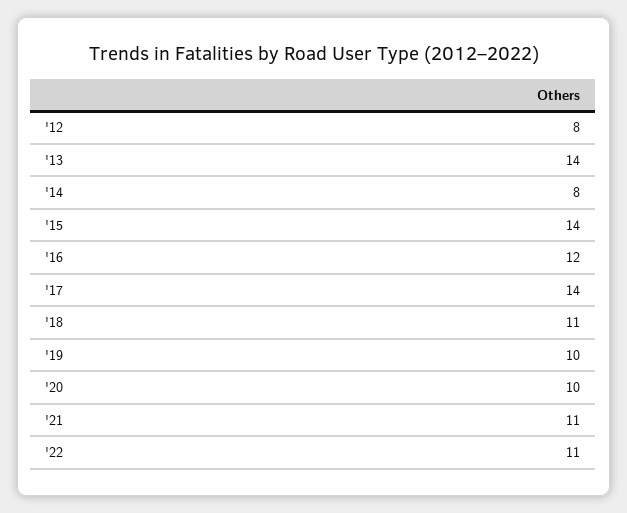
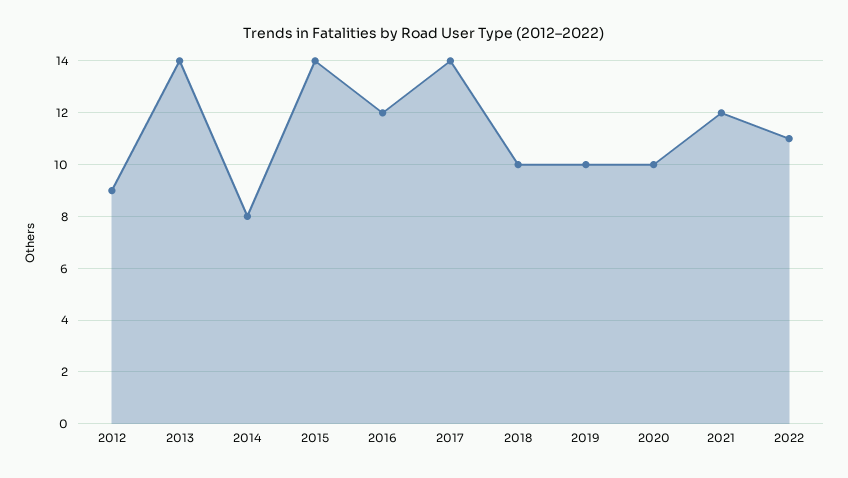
  {
-   "'12": 8,
+   "'12": 9,
    "'13": 14,
    "'14": 8,
    "'15": 14,
    "'16": 12,
    "'17": 14,
-   "'18": 11,
+   "'18": 10,
    "'19": 10,
    "'20": 10,
-   "'21": 11,
+   "'21": 12,
    "'22": 11
  }

